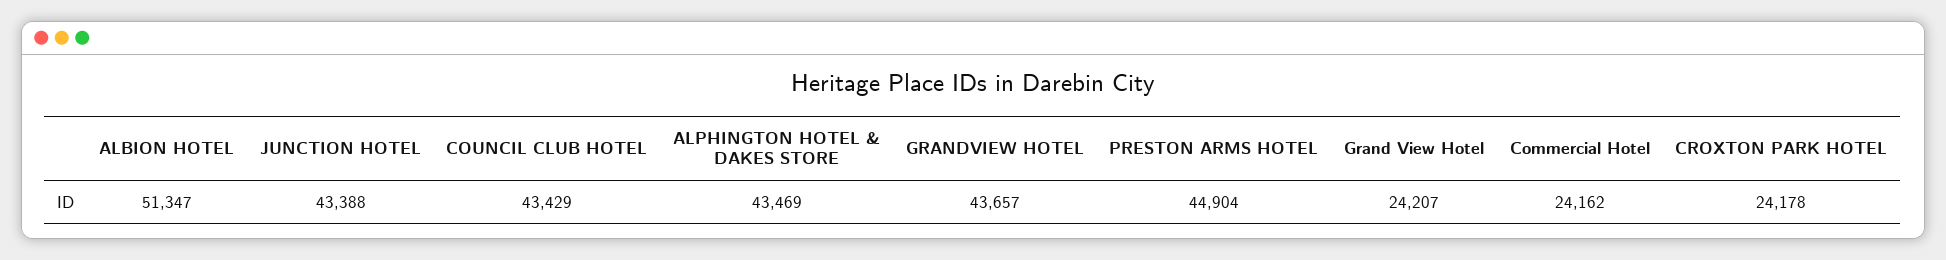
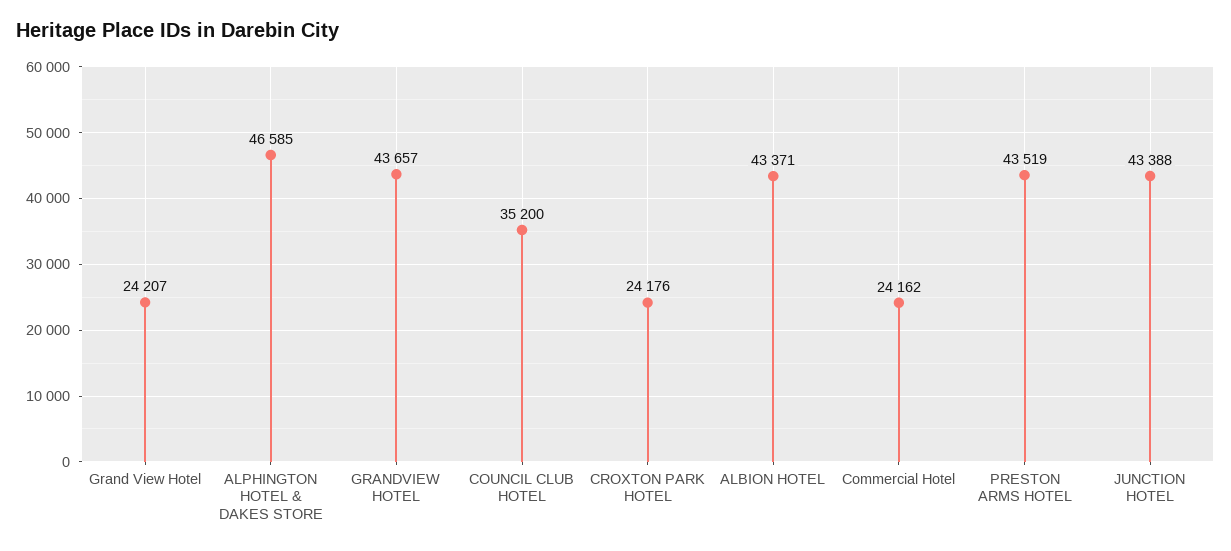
  {
-   "ALBION HOTEL": 51347,
+   "ALBION HOTEL": 43371,
    "JUNCTION HOTEL": 43388,
-   "COUNCIL CLUB HOTEL": 43429,
+   "COUNCIL CLUB HOTEL": 35200,
-   "ALPHINGTON HOTEL & DAKES STORE": 43469,
+   "ALPHINGTON HOTEL & DAKES STORE": 46585,
    "GRANDVIEW HOTEL": 43657,
-   "PRESTON ARMS HOTEL": 44904,
+   "PRESTON ARMS HOTEL": 43519,
    "Grand View Hotel": 24207,
    "Commercial Hotel": 24162,
-   "CROXTON PARK HOTEL": 24178
+   "CROXTON PARK HOTEL": 24176
  }

